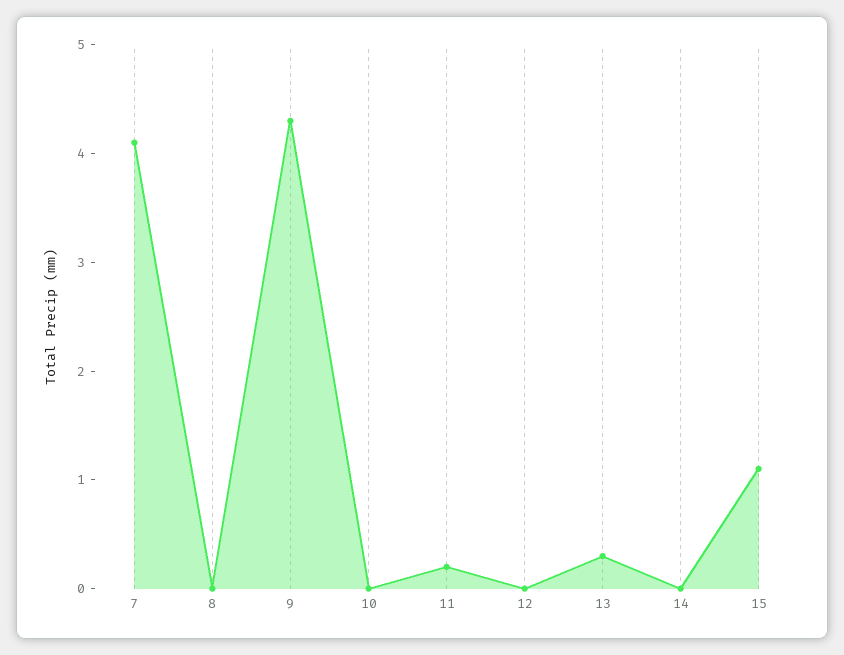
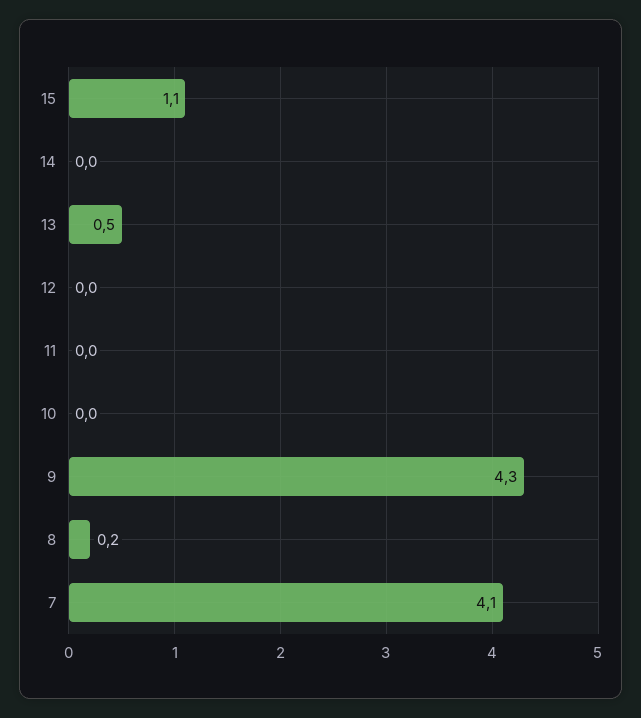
  {
    "7": 4.1,
-   "8": 0,
+   "8": 0.2,
    "9": 4.3,
    "10": 0,
-   "11": 0.2,
+   "11": 0,
    "12": 0,
-   "13": 0.3,
+   "13": 0.5,
    "14": 0,
    "15": 1.1
  }

